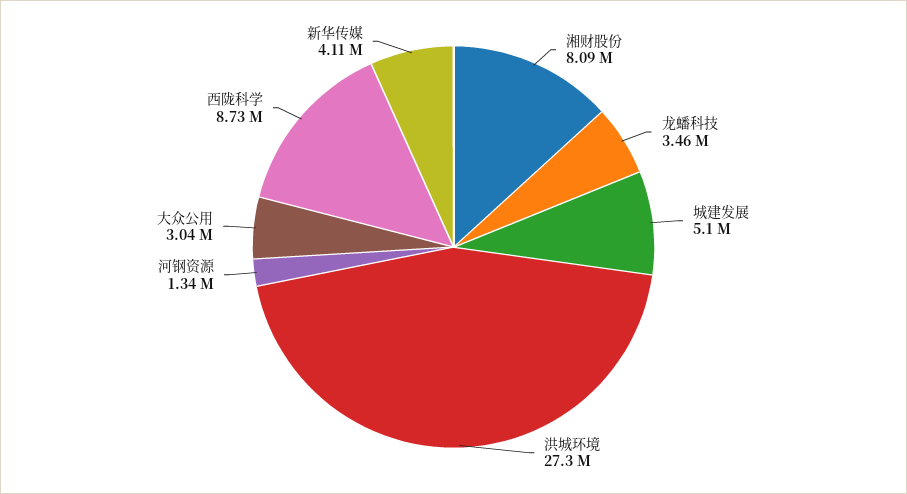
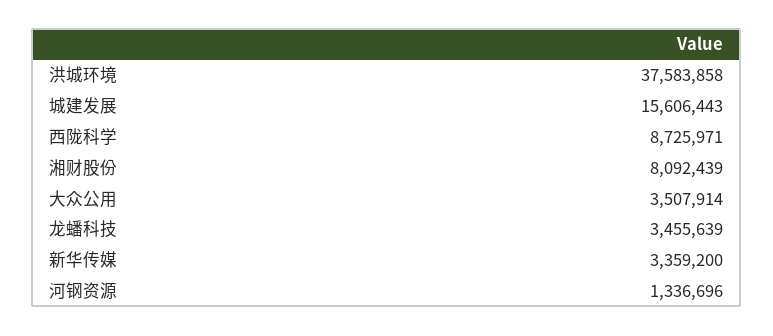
  {
    "湘财股份": 8092439,
    "龙蟠科技": 3455639,
-   "城建发展": 5100000,
+   "城建发展": 15606443,
-   "洪城环境": 27300000,
+   "洪城环境": 37583858,
    "河钢资源": 1336696,
-   "大众公用": 3040000,
+   "大众公用": 3507914,
    "西陇科学": 8725971,
-   "新华传媒": 4110000
+   "新华传媒": 3359200
  }

